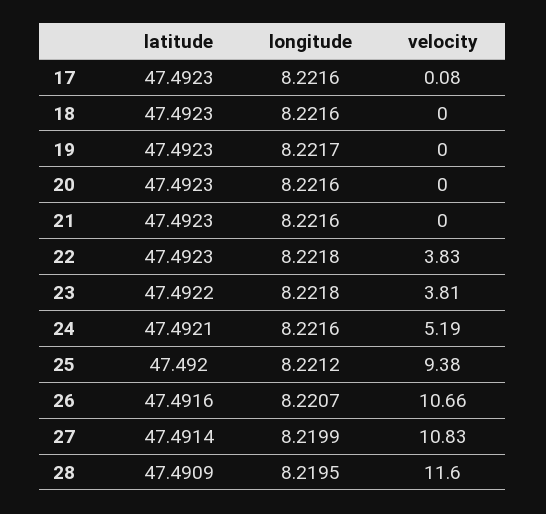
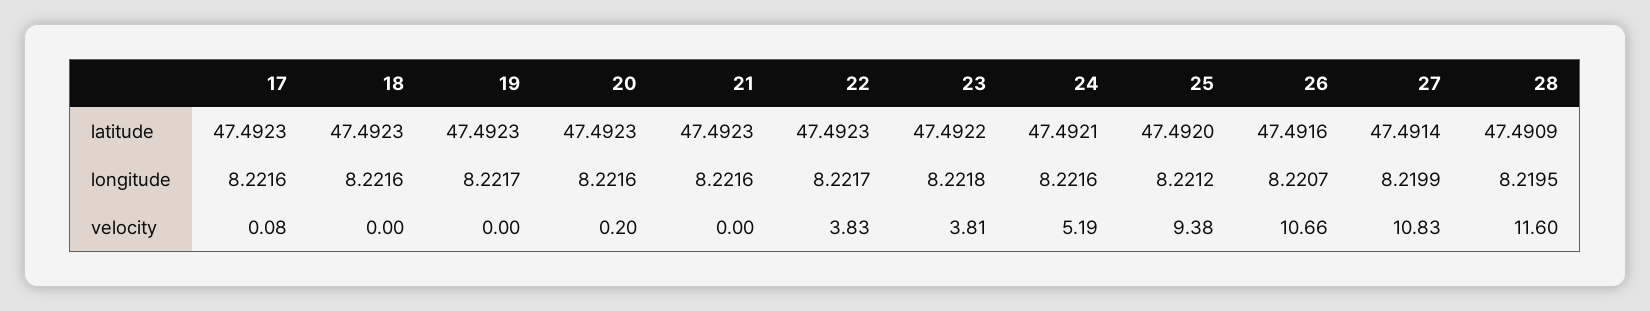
  {
    "latitude": {
      "17": 47.4923,
      "18": 47.4923,
      "19": 47.4923,
      "20": 47.4923,
      "21": 47.4923,
      "22": 47.4923,
      "23": 47.4922,
      "24": 47.4921,
      "25": 47.492,
      "26": 47.4916,
      "27": 47.4914,
      "28": 47.4909
    },
    "longitude": {
      "17": 8.2216,
      "18": 8.2216,
      "19": 8.2217,
      "20": 8.2216,
      "21": 8.2216,
-     "22": 8.2218,
+     "22": 8.2217,
      "23": 8.2218,
      "24": 8.2216,
      "25": 8.2212,
      "26": 8.2207,
      "27": 8.2199,
      "28": 8.2195
    },
    "velocity": {
      "17": 0.08,
      "18": 0,
      "19": 0,
-     "20": 0,
+     "20": 0.2,
      "21": 0,
      "22": 3.83,
      "23": 3.81,
      "24": 5.19,
      "25": 9.38,
      "26": 10.66,
      "27": 10.83,
      "28": 11.6
    }
  }

